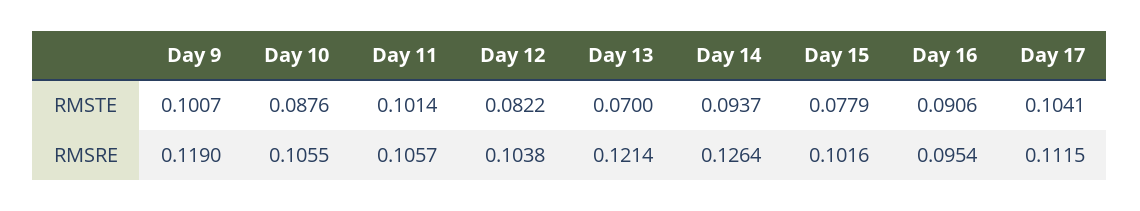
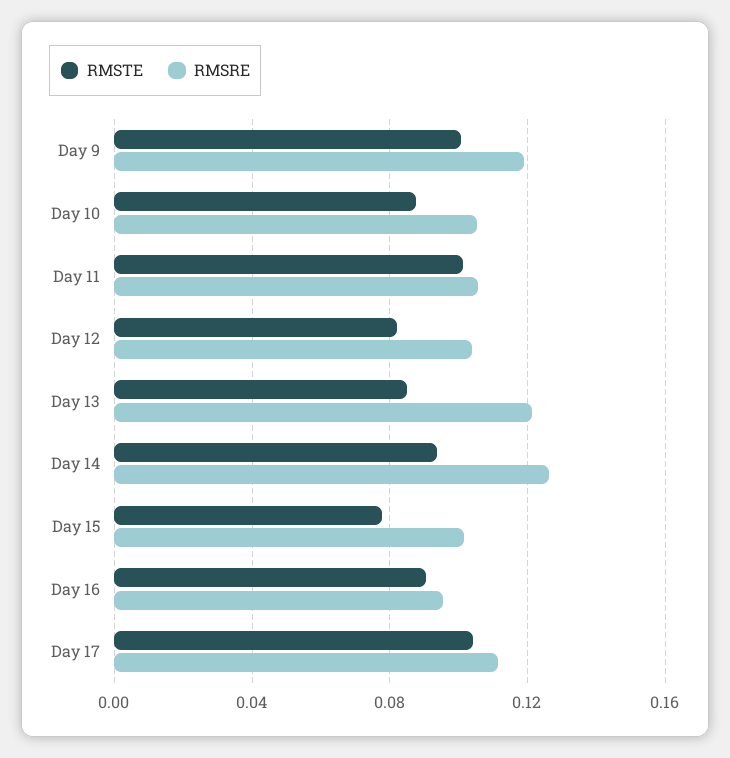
  {
    "RMSTE": {
      "Day 9": 0.1007,
      "Day 10": 0.0876,
      "Day 11": 0.1014,
      "Day 12": 0.0822,
-     "Day 13": 0.07,
+     "Day 13": 0.085,
      "Day 14": 0.0937,
      "Day 15": 0.0779,
      "Day 16": 0.0906,
      "Day 17": 0.1041
    },
    "RMSRE": {
      "Day 9": 0.119,
      "Day 10": 0.1055,
      "Day 11": 0.1057,
      "Day 12": 0.1038,
      "Day 13": 0.1214,
      "Day 14": 0.1264,
      "Day 15": 0.1016,
      "Day 16": 0.0954,
      "Day 17": 0.1115
    }
  }

